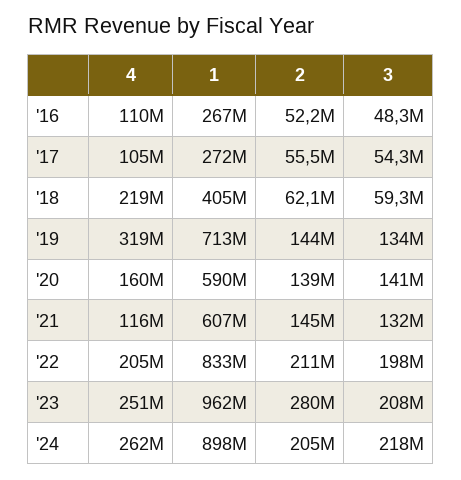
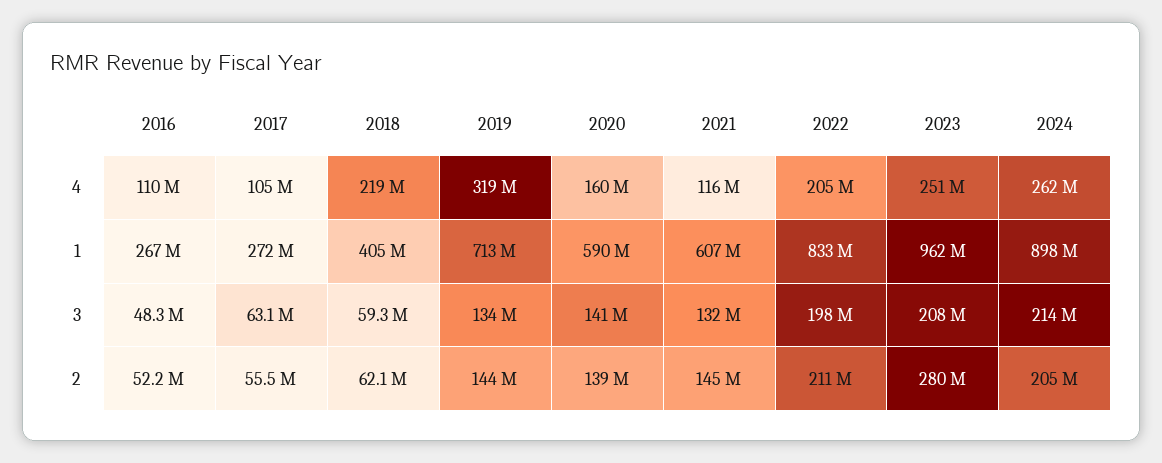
  {
    "4": {
      "'16": 110000000,
      "'17": 105000000,
      "'18": 219000000,
      "'19": 319000000,
      "'20": 160000000,
      "'21": 116000000,
      "'22": 205000000,
      "'23": 251000000,
      "'24": 262000000
    },
    "1": {
      "'16": 267000000,
      "'17": 272000000,
      "'18": 405000000,
      "'19": 713000000,
      "'20": 590000000,
      "'21": 607000000,
      "'22": 833000000,
      "'23": 962000000,
      "'24": 898000000
    },
    "2": {
      "'16": 52200000,
      "'17": 55500000,
      "'18": 62100000,
      "'19": 144000000,
      "'20": 139000000,
      "'21": 145000000,
      "'22": 211000000,
      "'23": 280000000,
      "'24": 205000000
    },
    "3": {
      "'16": 48300000,
-     "'17": 54300000,
+     "'17": 63100000,
      "'18": 59300000,
      "'19": 134000000,
      "'20": 141000000,
      "'21": 132000000,
      "'22": 198000000,
      "'23": 208000000,
-     "'24": 218000000
+     "'24": 214000000
    }
  }

